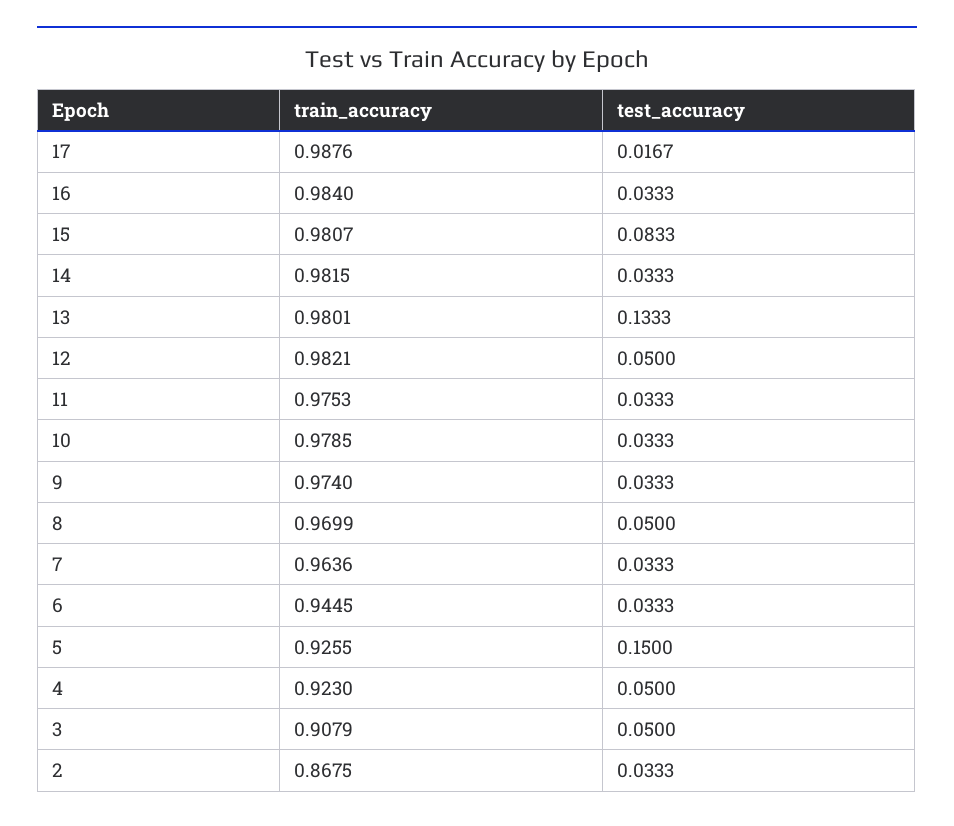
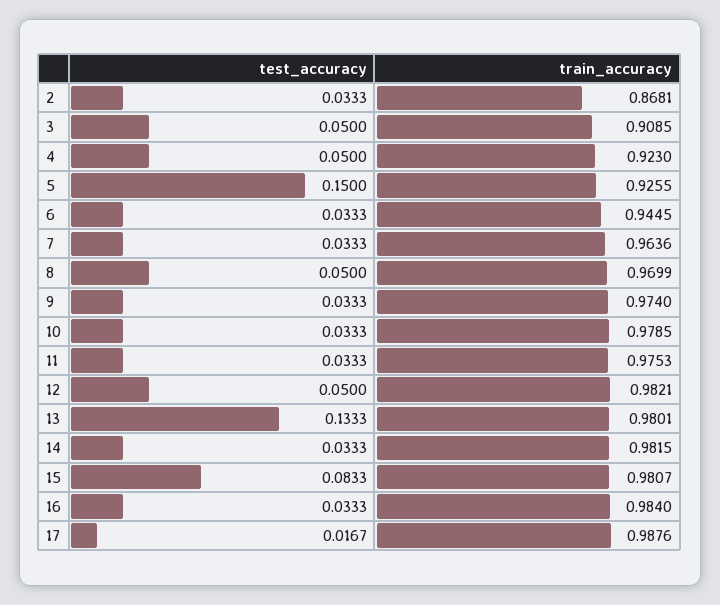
  {
    "train_accuracy": {
      "17": 0.9876,
      "16": 0.984,
      "15": 0.9807,
      "14": 0.9815,
      "13": 0.9801,
      "12": 0.9821,
      "11": 0.9753,
      "10": 0.9785,
      "9": 0.974,
      "8": 0.9699,
      "7": 0.9636,
      "6": 0.9445,
      "5": 0.9255,
      "4": 0.923,
-     "3": 0.9079,
+     "3": 0.9085,
-     "2": 0.8675
+     "2": 0.8681
    },
    "test_accuracy": {
      "17": 0.0167,
      "16": 0.0333,
      "15": 0.0833,
      "14": 0.0333,
      "13": 0.1333,
      "12": 0.05,
      "11": 0.0333,
      "10": 0.0333,
      "9": 0.0333,
      "8": 0.05,
      "7": 0.0333,
      "6": 0.0333,
      "5": 0.15,
      "4": 0.05,
      "3": 0.05,
      "2": 0.0333
    }
  }

